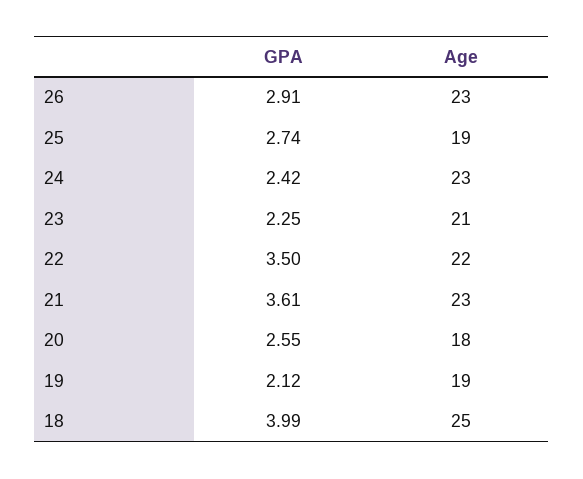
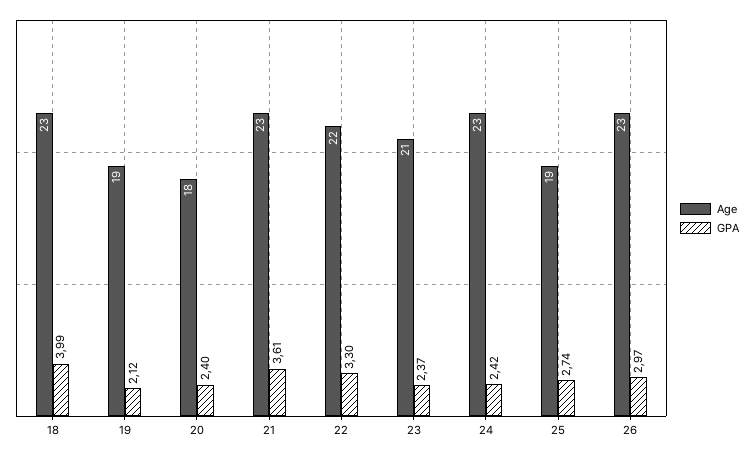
  {
    "GPA": {
-     "26": 2.91,
+     "26": 2.97,
      "25": 2.74,
      "24": 2.42,
-     "23": 2.25,
+     "23": 2.37,
-     "22": 3.5,
+     "22": 3.3,
      "21": 3.61,
-     "20": 2.55,
+     "20": 2.4,
      "19": 2.12,
      "18": 3.99
    },
    "Age": {
      "26": 23,
      "25": 19,
      "24": 23,
      "23": 21,
      "22": 22,
      "21": 23,
      "20": 18,
      "19": 19,
-     "18": 25
+     "18": 23
    }
  }

